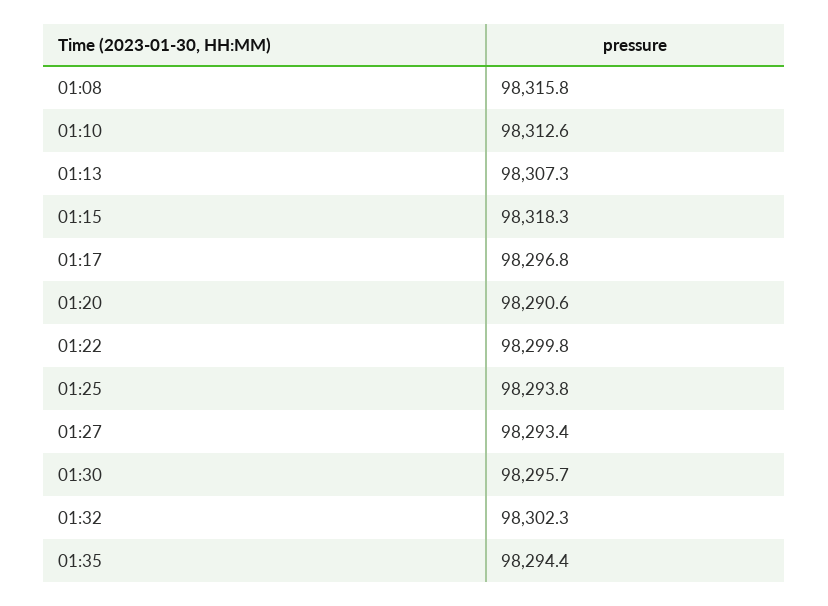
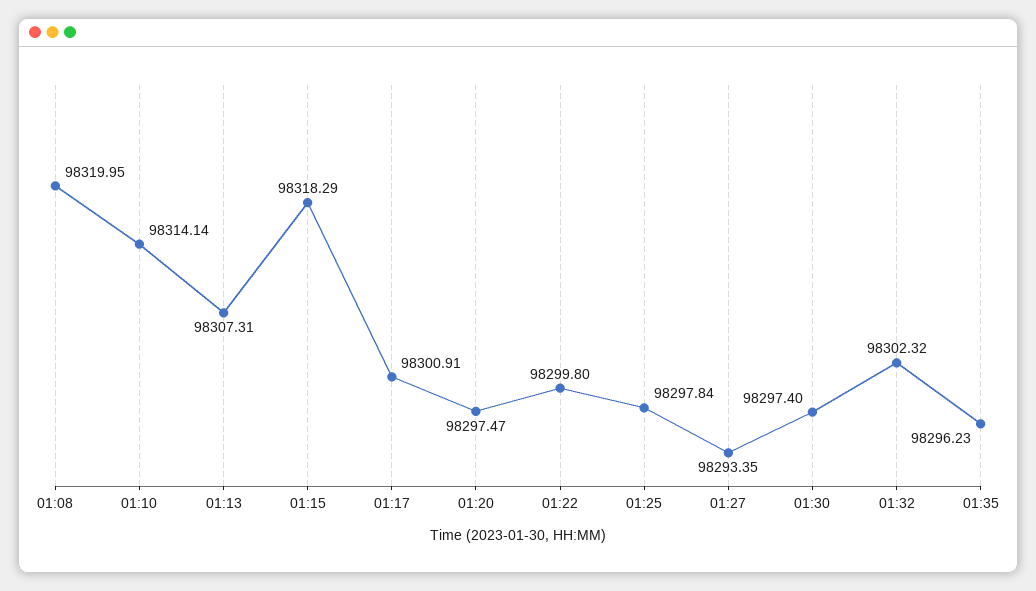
  {
-   "01:08": 98315.8,
+   "01:08": 98319.95,
-   "01:10": 98312.6,
+   "01:10": 98314.14,
    "01:13": 98307.31,
    "01:15": 98318.29,
-   "01:17": 98296.8,
+   "01:17": 98300.91,
-   "01:20": 98290.6,
+   "01:20": 98297.47,
    "01:22": 98299.8,
-   "01:25": 98293.8,
+   "01:25": 98297.84,
    "01:27": 98293.35,
-   "01:30": 98295.7,
+   "01:30": 98297.4,
    "01:32": 98302.32,
-   "01:35": 98294.4
+   "01:35": 98296.23
  }

